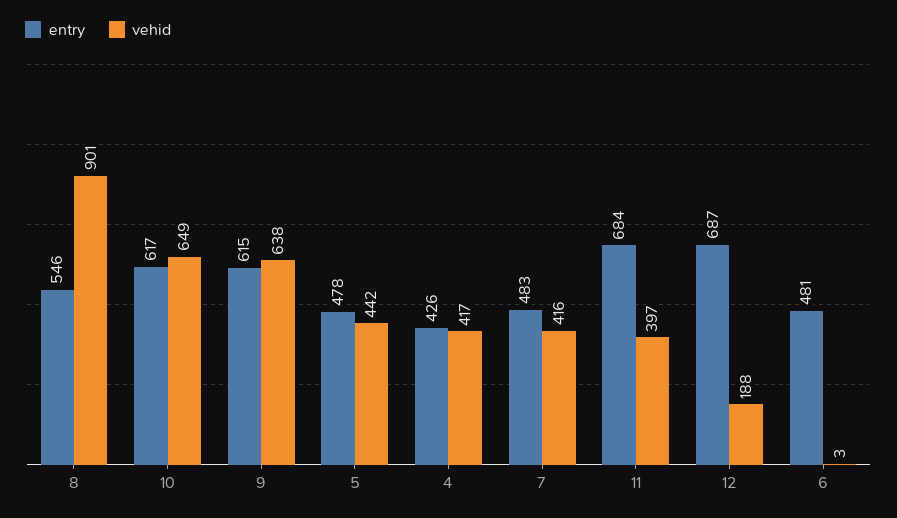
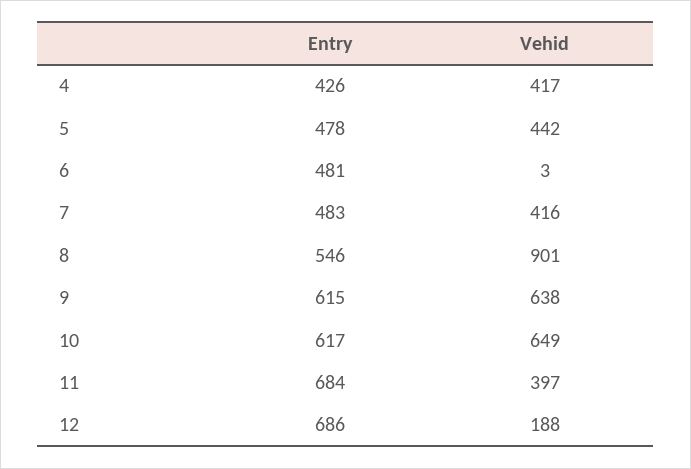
  {
    "entry": {
      "8": 546,
      "10": 617,
      "9": 615,
      "5": 478,
      "4": 426,
      "7": 483,
      "11": 684,
-     "12": 687,
+     "12": 686,
      "6": 481
    },
    "vehid": {
      "8": 901,
      "10": 649,
      "9": 638,
      "5": 442,
      "4": 417,
      "7": 416,
      "11": 397,
      "12": 188,
      "6": 3
    }
  }

